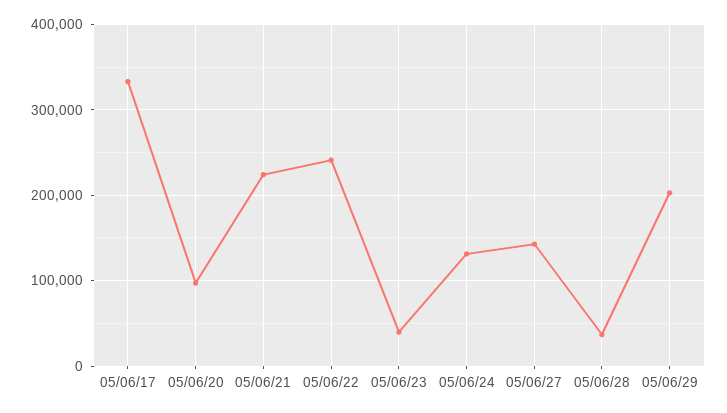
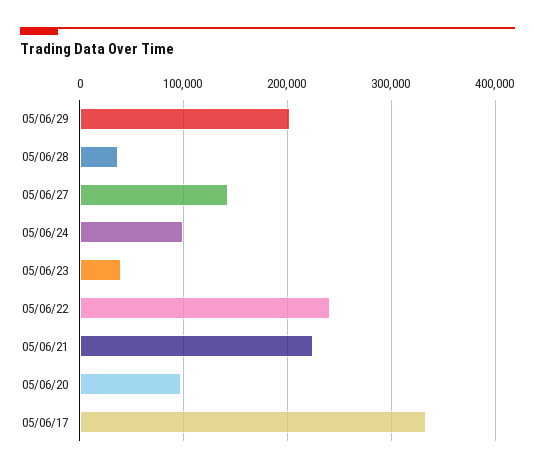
  {
    "05/06/17": 330000,
    "05/06/20": 100000,
    "05/06/21": 220000,
    "05/06/22": 240000,
    "05/06/23": 40000,
-   "05/06/24": 130000,
+   "05/06/24": 100000,
    "05/06/27": 140000,
    "05/06/28": 40000,
    "05/06/29": 200000
  }

